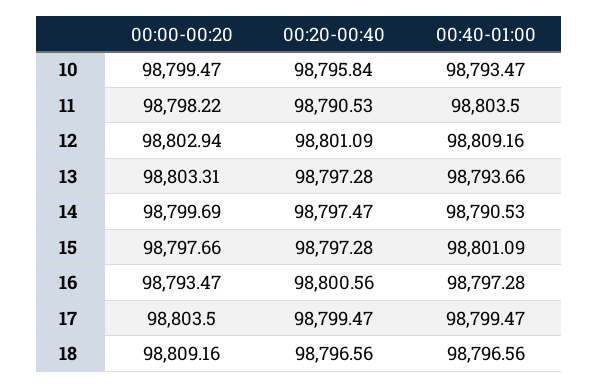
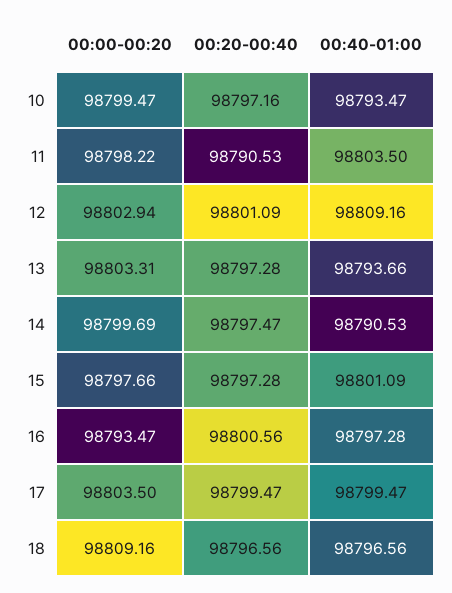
  {
    "00:00-00:20": {
      "10": 98799.47,
      "11": 98798.22,
      "12": 98802.94,
      "13": 98803.31,
      "14": 98799.69,
      "15": 98797.66,
      "16": 98793.47,
      "17": 98803.5,
      "18": 98809.16
    },
    "00:20-00:40": {
-     "10": 98795.84,
+     "10": 98797.16,
      "11": 98790.53,
      "12": 98801.09,
      "13": 98797.28,
      "14": 98797.47,
      "15": 98797.28,
      "16": 98800.56,
      "17": 98799.47,
      "18": 98796.56
    },
    "00:40-01:00": {
      "10": 98793.47,
      "11": 98803.5,
      "12": 98809.16,
      "13": 98793.66,
      "14": 98790.53,
      "15": 98801.09,
      "16": 98797.28,
      "17": 98799.47,
      "18": 98796.56
    }
  }

